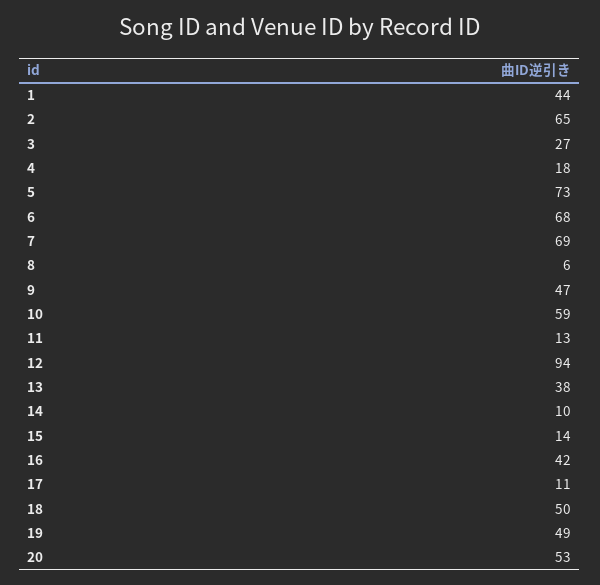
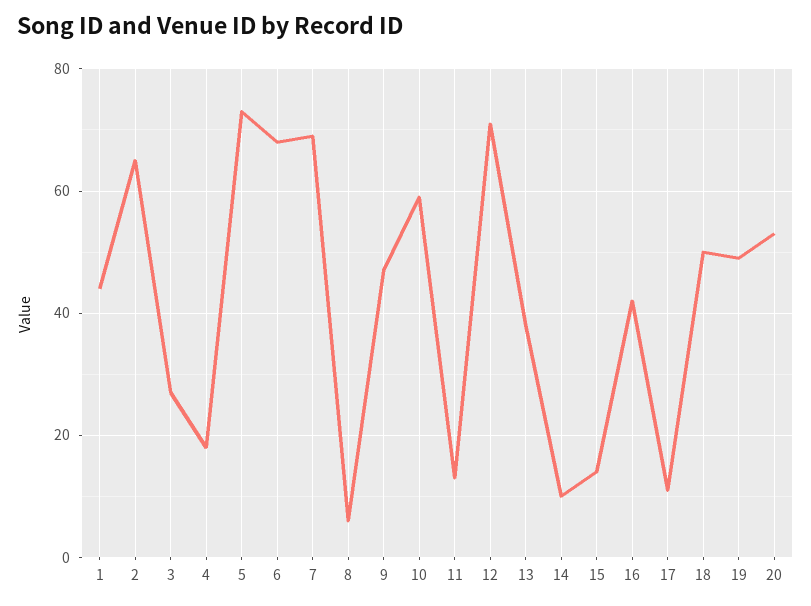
  {
    "1": 44,
    "2": 65,
    "3": 27,
    "4": 18,
    "5": 73,
    "6": 68,
    "7": 69,
    "8": 6,
    "9": 47,
    "10": 59,
    "11": 13,
-   "12": 94,
+   "12": 70,
    "13": 38,
    "14": 10,
    "15": 14,
    "16": 42,
    "17": 11,
    "18": 50,
    "19": 49,
    "20": 53
  }

